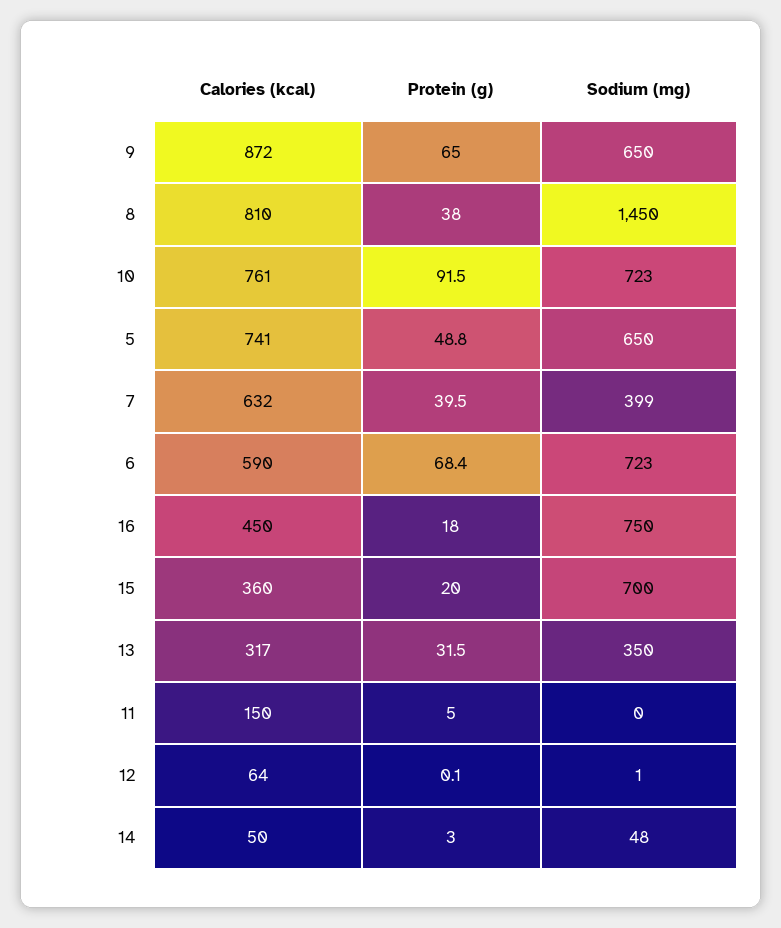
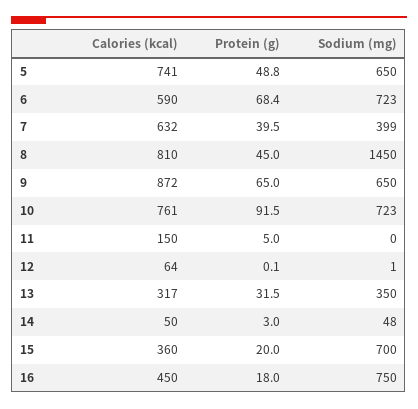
  {
    "Calories (kcal)": {
      "9": 872,
      "8": 810,
      "10": 761,
      "5": 741,
      "7": 632,
      "6": 590,
      "16": 450,
      "15": 360,
      "13": 317,
      "11": 150,
      "12": 64,
      "14": 50
    },
    "Protein (g)": {
      "9": 65,
-     "8": 38,
+     "8": 45,
      "10": 91.5,
      "5": 48.8,
      "7": 39.5,
      "6": 68.4,
      "16": 18,
      "15": 20,
      "13": 31.5,
      "11": 5,
      "12": 0.1,
      "14": 3
    },
    "Sodium (mg)": {
      "9": 650,
      "8": 1450,
      "10": 723,
      "5": 650,
      "7": 399,
      "6": 723,
      "16": 750,
      "15": 700,
      "13": 350,
      "11": 0,
      "12": 1,
      "14": 48
    }
  }

